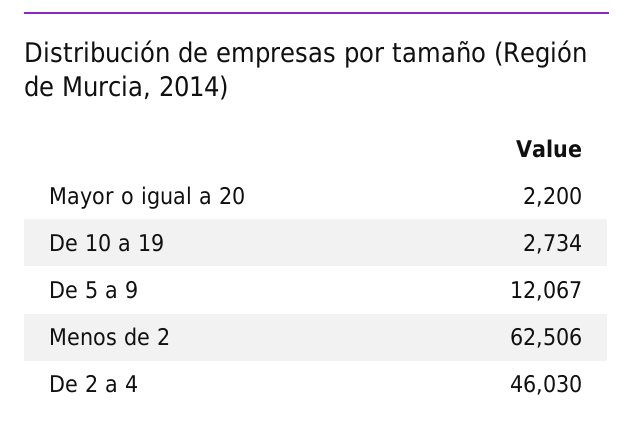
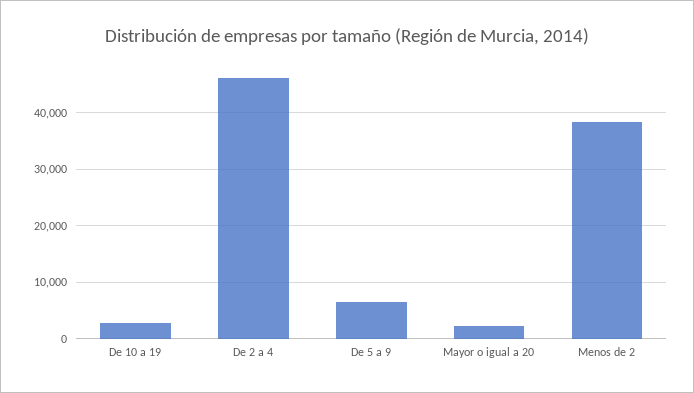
  {
    "Mayor o igual a 20": 2200,
    "De 10 a 19": 2734,
-   "De 5 a 9": 12067,
+   "De 5 a 9": 6000,
-   "Menos de 2": 62506,
+   "Menos de 2": 38000,
    "De 2 a 4": 46030
  }

